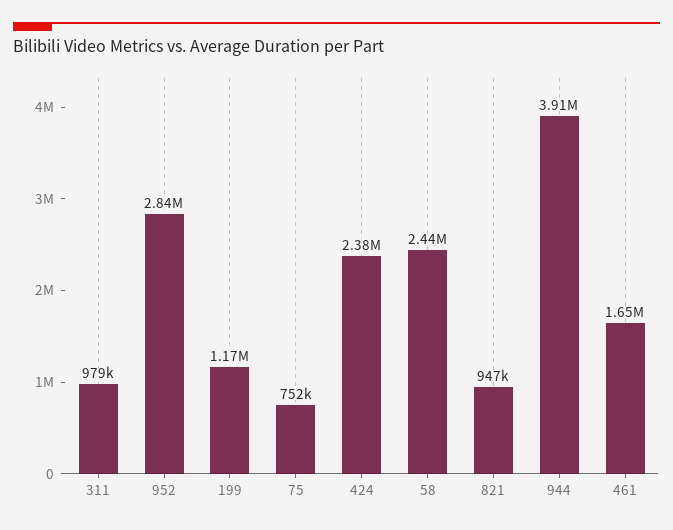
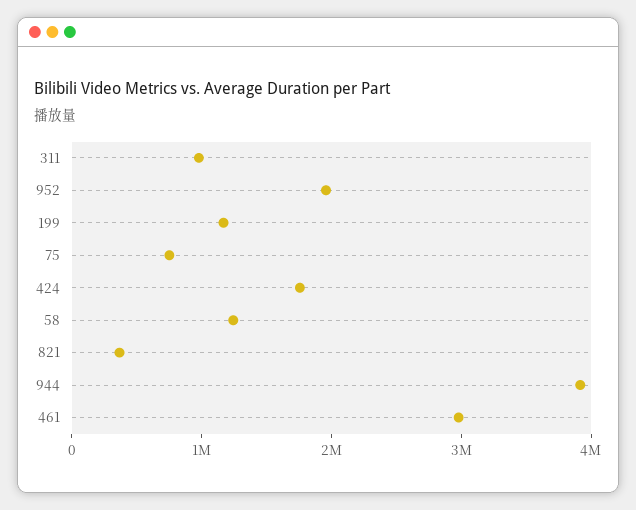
  {
    "311": 979000,
-   "952": 2840000,
+   "952": 2000000,
    "199": 1170000,
    "75": 752000,
-   "424": 2380000,
+   "424": 1800000,
-   "58": 2440000,
+   "58": 1200000,
-   "821": 947000,
+   "821": 400000,
    "944": 3910000,
-   "461": 1650000
+   "461": 3000000
  }

